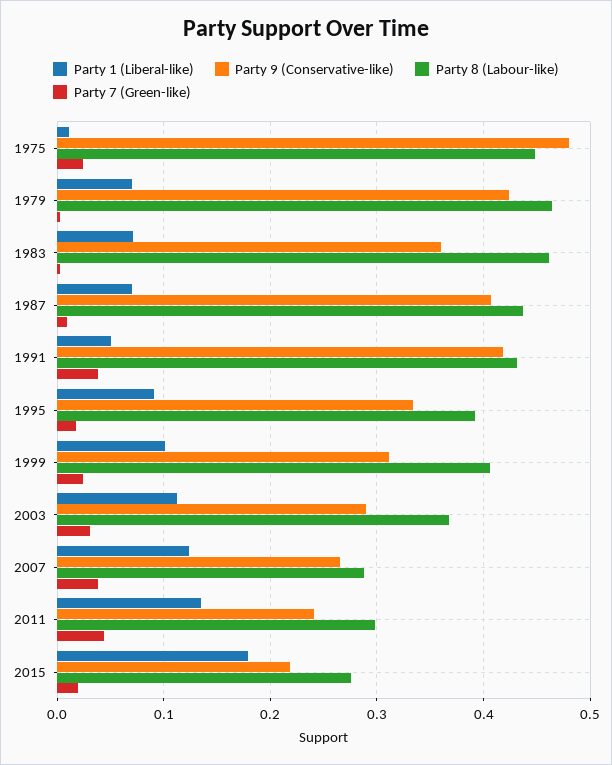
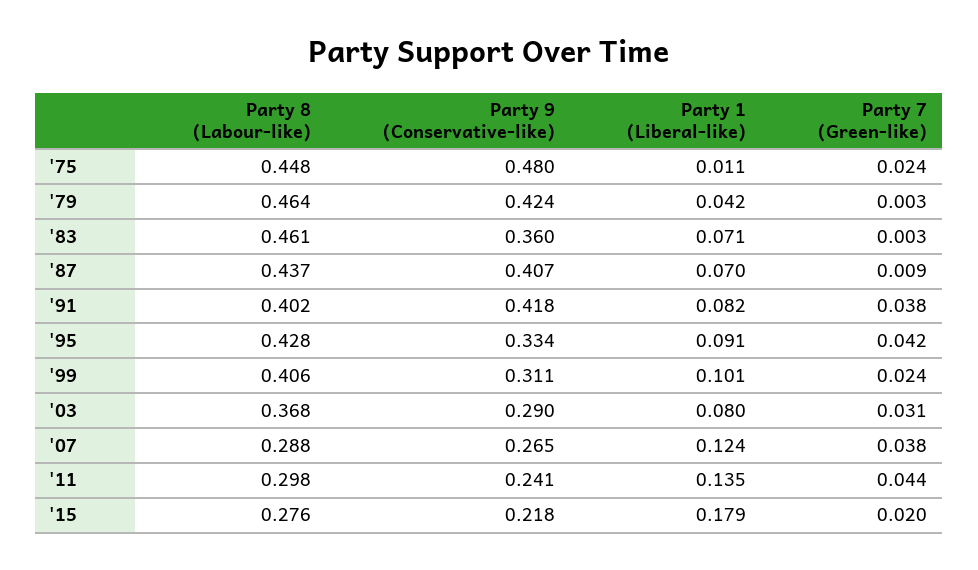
  {
    "Party 1 (Liberal-like)": {
      "1975": 0.011,
-     "1979": 0.07,
+     "1979": 0.042,
      "1983": 0.071,
      "1987": 0.07,
-     "1991": 0.05,
+     "1991": 0.082,
      "1995": 0.091,
      "1999": 0.101,
-     "2003": 0.11,
+     "2003": 0.08,
      "2007": 0.124,
      "2011": 0.135,
      "2015": 0.179
    },
    "Party 9 (Conservative-like)": {
      "1975": 0.48,
      "1979": 0.424,
      "1983": 0.36,
      "1987": 0.407,
      "1991": 0.418,
      "1995": 0.334,
      "1999": 0.311,
      "2003": 0.29,
      "2007": 0.265,
      "2011": 0.241,
      "2015": 0.218
    },
    "Party 8 (Labour-like)": {
      "1975": 0.448,
      "1979": 0.464,
      "1983": 0.461,
      "1987": 0.437,
-     "1991": 0.43,
+     "1991": 0.402,
-     "1995": 0.39,
+     "1995": 0.428,
      "1999": 0.406,
      "2003": 0.368,
      "2007": 0.288,
      "2011": 0.298,
      "2015": 0.276
    },
    "Party 7 (Green-like)": {
      "1975": 0.024,
      "1979": 0.003,
      "1983": 0.003,
      "1987": 0.009,
      "1991": 0.038,
-     "1995": 0.02,
+     "1995": 0.042,
      "1999": 0.024,
      "2003": 0.031,
      "2007": 0.038,
      "2011": 0.044,
      "2015": 0.02
    }
  }

